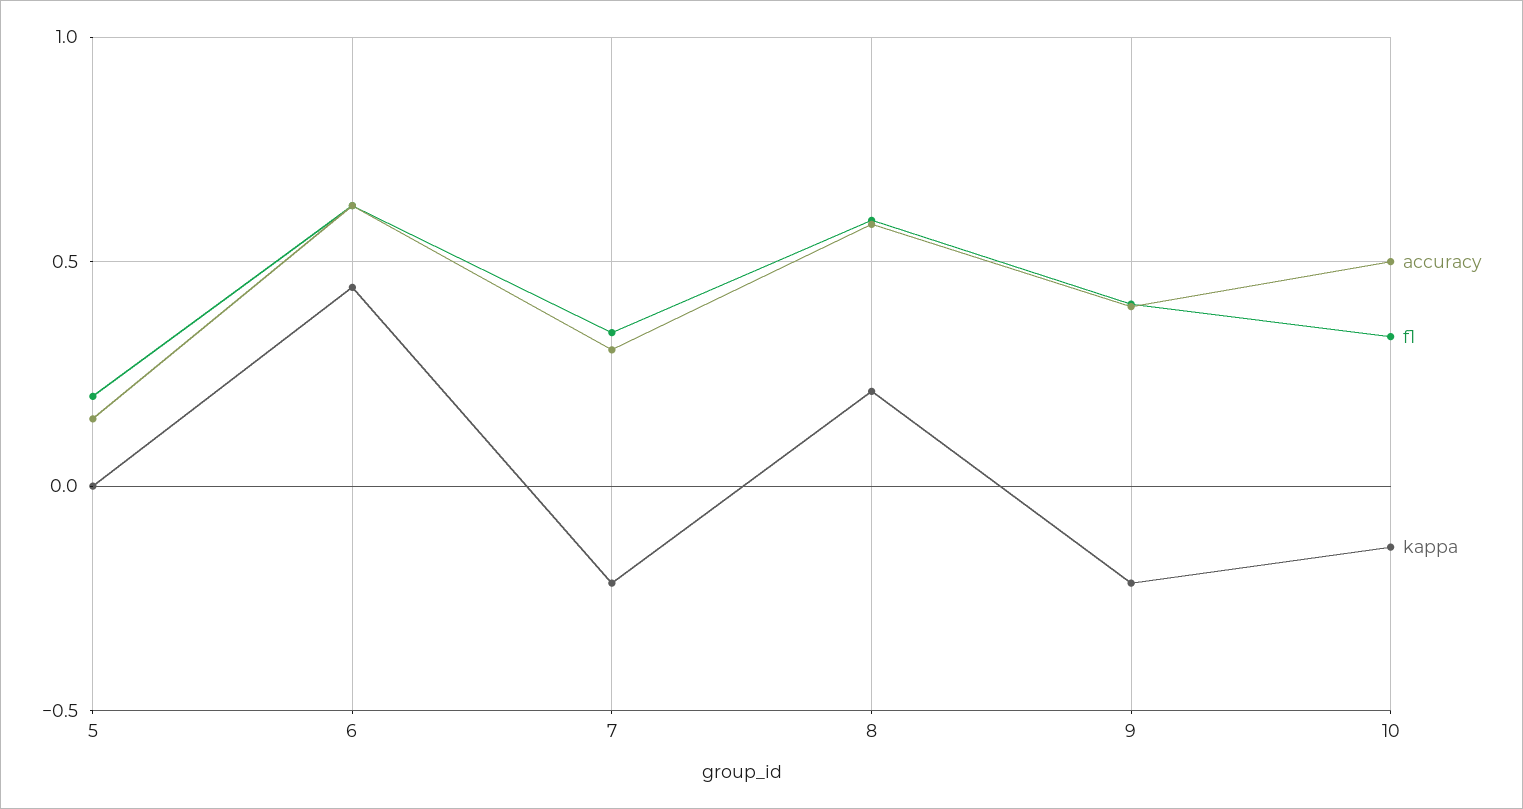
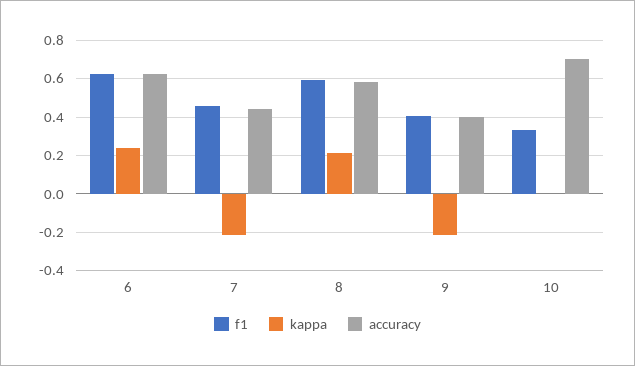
  {
    "accuracy": {
-     "5": 0.15,
      "6": 0.65,
-     "7": 0.3,
+     "7": 0.45,
      "8": 0.6,
      "9": 0.4,
-     "10": 0.5
+     "10": 0.7
    },
    "f1": {
-     "5": 0.2,
      "6": 0.65,
-     "7": 0.35,
+     "7": 0.45,
      "8": 0.6,
      "9": 0.4,
      "10": 0.35
    },
    "kappa": {
-     "5": 0,
-     "6": 0.45,
+     "6": 0.25,
      "7": -0.2,
      "8": 0.2,
      "9": -0.2,
-     "10": -0.15
+     "10": 0
    }
  }

